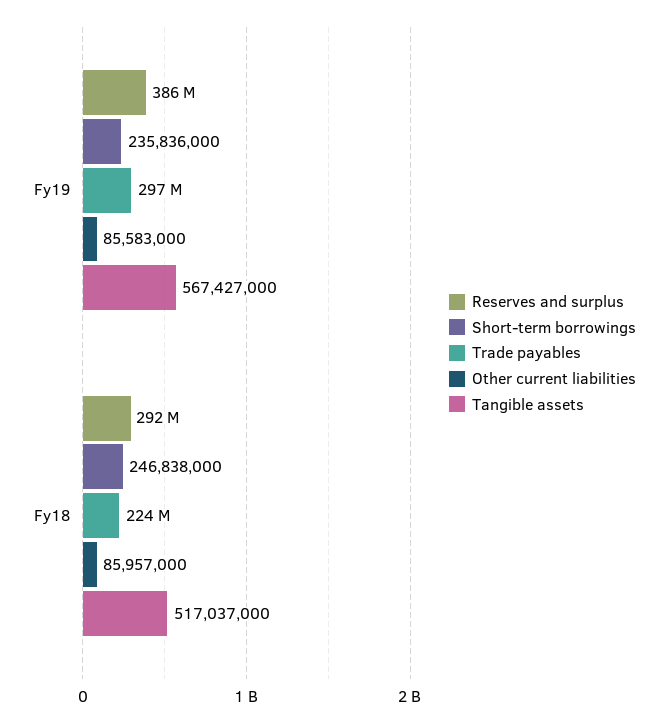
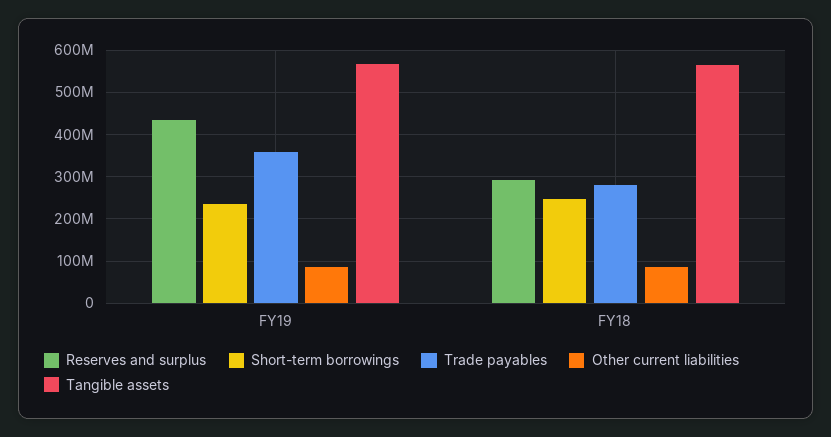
  {
    "Reserves and surplus": {
-     "Fy19": 386000000,
+     "Fy19": 440000000,
      "Fy18": 292000000
    },
    "Short-term borrowings": {
      "Fy19": 235836000,
      "Fy18": 246838000
    },
    "Trade payables": {
-     "Fy19": 297000000,
+     "Fy19": 360000000,
-     "Fy18": 224000000
+     "Fy18": 280000000
    },
    "Other current liabilities": {
      "Fy19": 85583000,
      "Fy18": 85957000
    },
    "Tangible assets": {
      "Fy19": 567427000,
-     "Fy18": 517037000
+     "Fy18": 560000000
    }
  }

